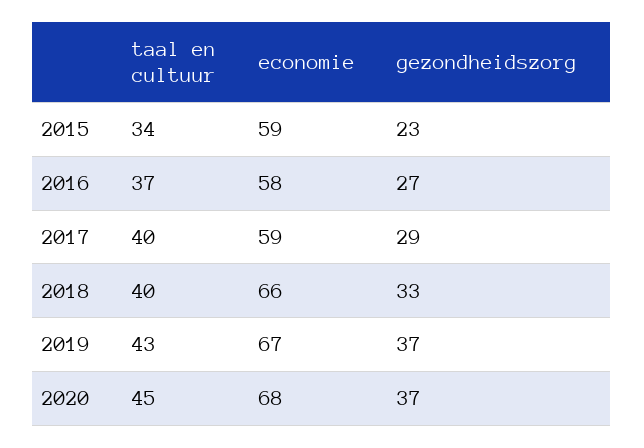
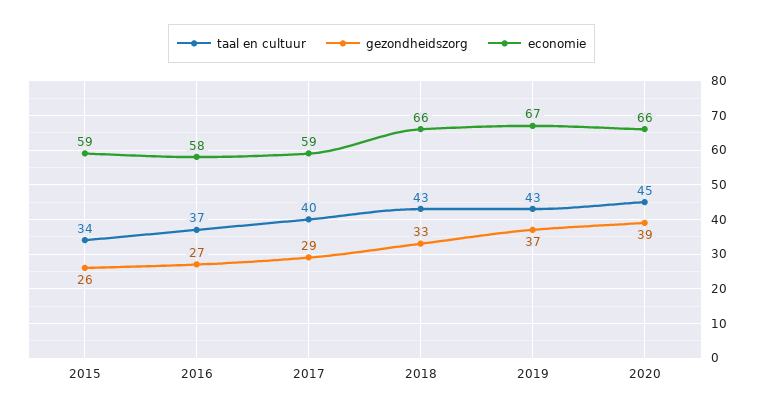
  {
    "taal en cultuur": {
      "2015": 34,
      "2016": 37,
      "2017": 40,
-     "2018": 40,
+     "2018": 43,
      "2019": 43,
      "2020": 45
    },
    "economie": {
      "2015": 59,
      "2016": 58,
      "2017": 59,
      "2018": 66,
      "2019": 67,
-     "2020": 68
+     "2020": 66
    },
    "gezondheidszorg": {
-     "2015": 23,
+     "2015": 26,
      "2016": 27,
      "2017": 29,
      "2018": 33,
      "2019": 37,
-     "2020": 37
+     "2020": 39
    }
  }

